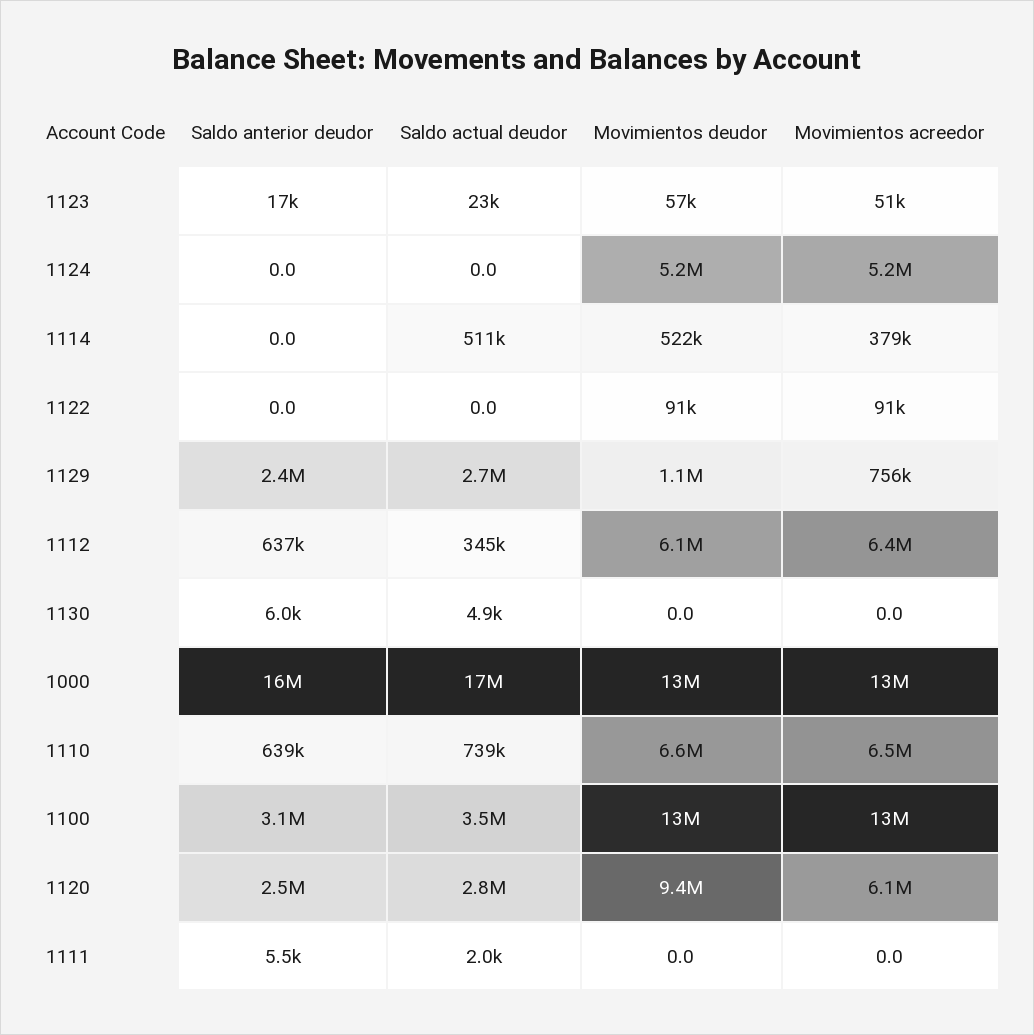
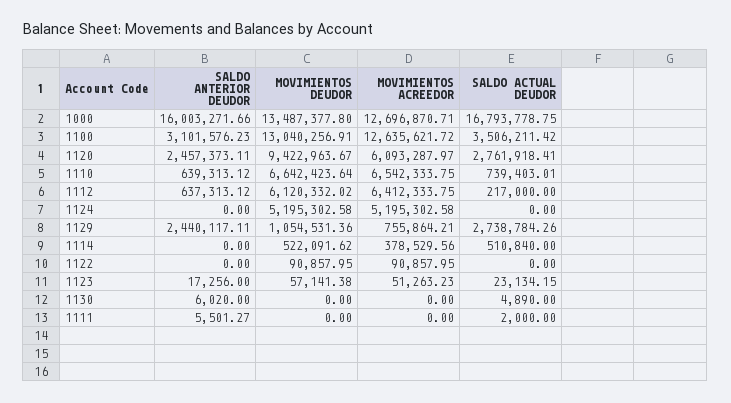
  {
    "Saldo anterior deudor": {
      "1123": 17256,
      "1124": 0,
      "1114": 0,
      "1122": 0,
      "1129": 2440117.11,
      "1112": 637313.12,
      "1130": 6020,
      "1000": 16003271.66,
      "1110": 639313.12,
      "1100": 3101576.23,
      "1120": 2457373.11,
      "1111": 5501.27
    },
    "Saldo actual deudor": {
      "1123": 23134.15,
      "1124": 0,
      "1114": 510840,
      "1122": 0,
      "1129": 2738784.26,
-     "1112": 345000,
+     "1112": 217000,
      "1130": 4890,
      "1000": 16793778.75,
      "1110": 739403.01,
      "1100": 3506211.42,
      "1120": 2761918.41,
      "1111": 2000
    },
    "Movimientos deudor": {
      "1123": 57141.38,
      "1124": 5195302.58,
      "1114": 522091.62,
      "1122": 90857.95,
      "1129": 1054531.36,
      "1112": 6120332.02,
      "1130": 0,
      "1000": 13487377.8,
      "1110": 6642423.64,
      "1100": 13040256.91,
      "1120": 9422963.67,
      "1111": 0
    },
    "Movimientos acreedor": {
      "1123": 51263.23,
      "1124": 5195302.58,
      "1114": 378529.56,
      "1122": 90857.95,
      "1129": 755864.21,
      "1112": 6412333.75,
      "1130": 0,
      "1000": 12696870.71,
      "1110": 6542333.75,
      "1100": 12635621.72,
      "1120": 6093287.97,
      "1111": 0
    }
  }

